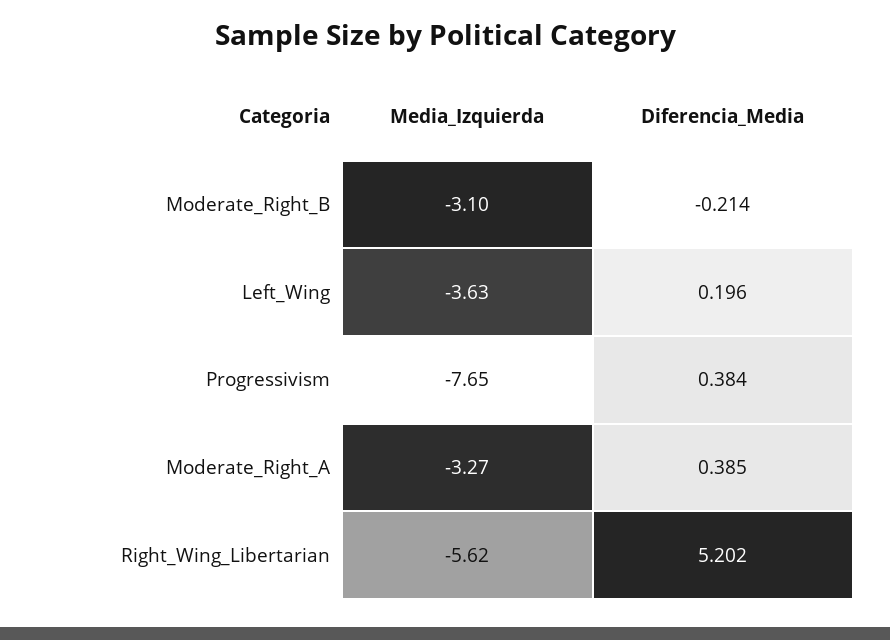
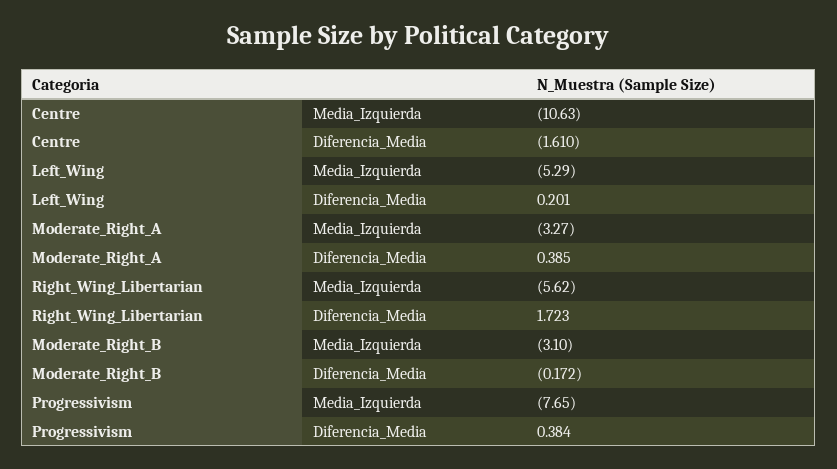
  {
    "Media_Izquierda": {
      "Moderate_Right_B": -3.1,
-     "Left_Wing": -3.63,
+     "Left_Wing": -5.29,
      "Progressivism": -7.65,
      "Moderate_Right_A": -3.27,
-     "Right_Wing_Libertarian": -5.62
+     "Right_Wing_Libertarian": -5.62,
+     "Centre": -10.63
    },
    "Diferencia_Media": {
-     "Moderate_Right_B": -0.214,
+     "Moderate_Right_B": -0.172,
-     "Left_Wing": 0.196,
+     "Left_Wing": 0.201,
      "Progressivism": 0.384,
      "Moderate_Right_A": 0.385,
-     "Right_Wing_Libertarian": 5.202
+     "Right_Wing_Libertarian": 1.723,
+     "Centre": -1.61
    }
  }

